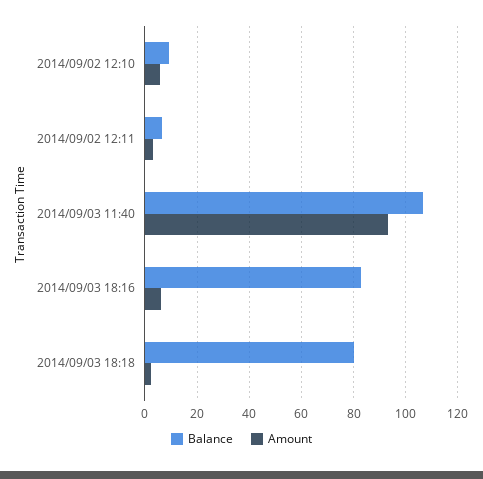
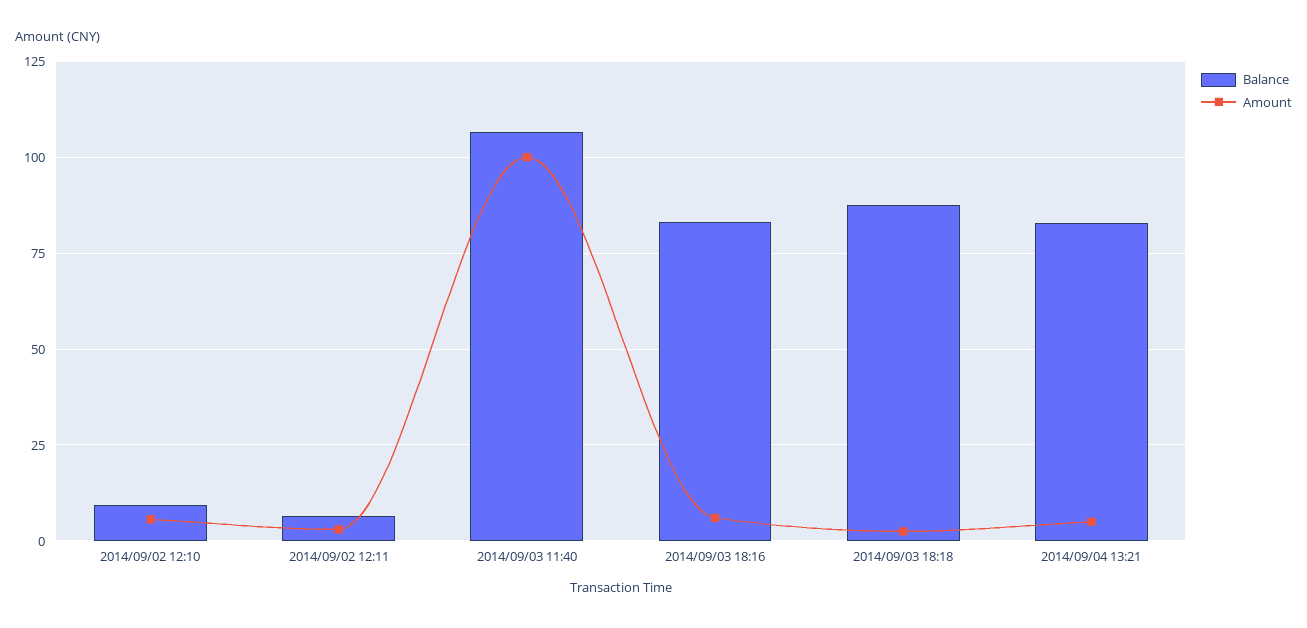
  {
    "Balance": {
      "2014/09/02 12:10": 10,
      "2014/09/02 12:11": 7.5,
      "2014/09/03 11:40": 107.5,
      "2014/09/03 18:16": 82.5,
-     "2014/09/03 18:18": 80
+     "2014/09/03 18:18": 87.5,
+     "2014/09/04 13:21": 82.5
    },
    "Amount": {
      "2014/09/02 12:10": 5,
      "2014/09/02 12:11": 2.5,
-     "2014/09/03 11:40": 92.5,
+     "2014/09/03 11:40": 100,
      "2014/09/03 18:16": 5,
-     "2014/09/03 18:18": 2.5
+     "2014/09/03 18:18": 2.5,
+     "2014/09/04 13:21": 5
    }
  }

